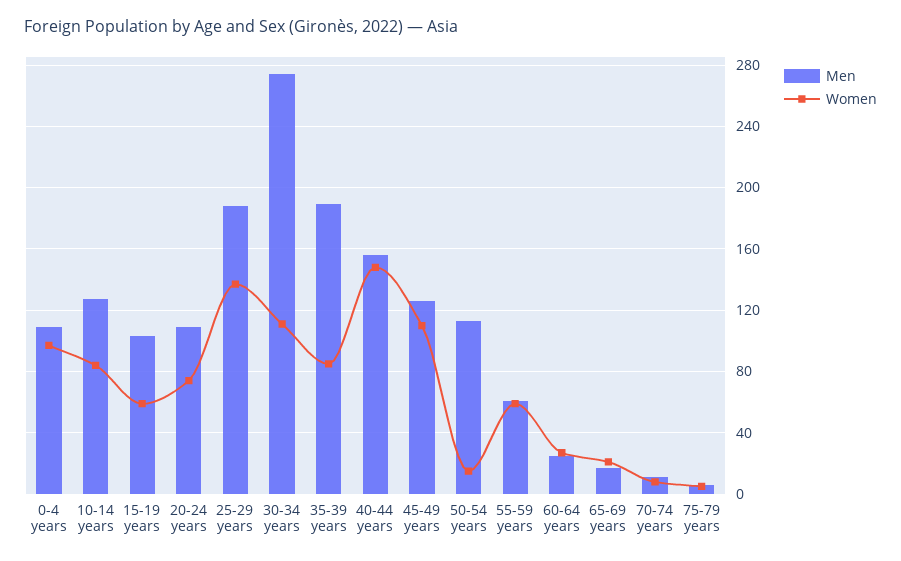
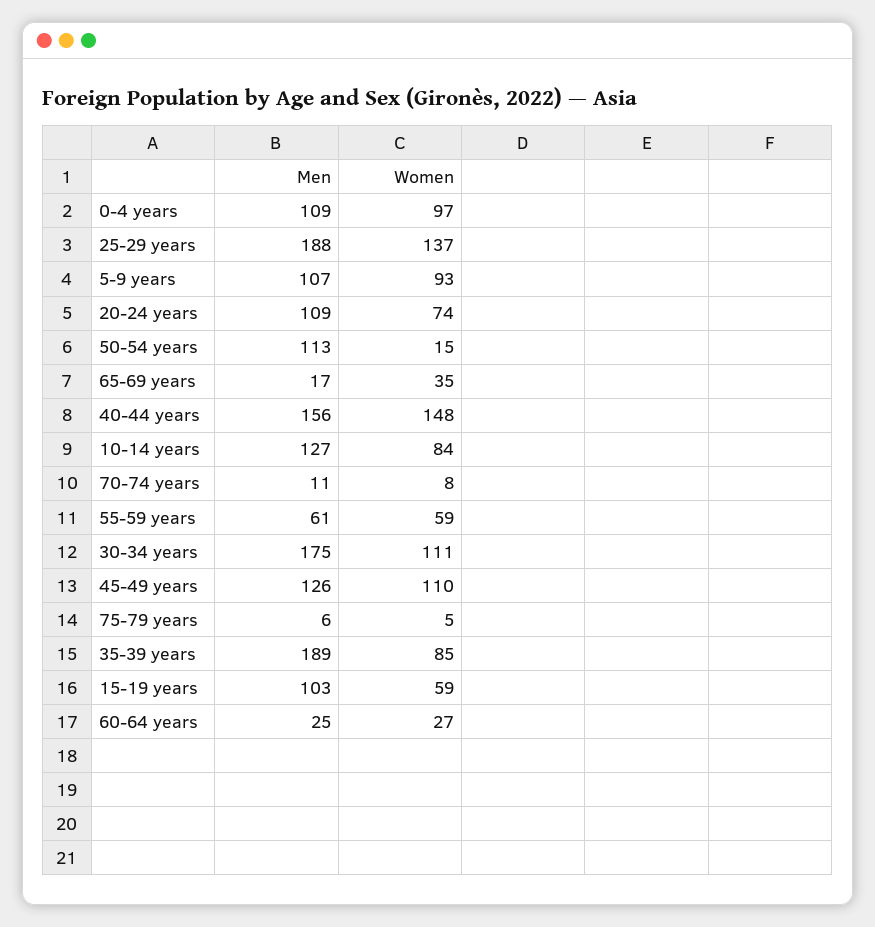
  {
    "Men": {
      "0-4 years": 109,
      "10-14 years": 127,
      "15-19 years": 103,
      "20-24 years": 109,
      "25-29 years": 188,
-     "30-34 years": 275,
+     "30-34 years": 175,
      "35-39 years": 189,
      "40-44 years": 156,
      "45-49 years": 126,
      "50-54 years": 113,
      "55-59 years": 61,
      "60-64 years": 25,
      "65-69 years": 17,
      "70-74 years": 11,
-     "75-79 years": 6
+     "75-79 years": 6,
+     "5-9 years": 107
    },
    "Women": {
      "0-4 years": 97,
      "10-14 years": 84,
      "15-19 years": 59,
      "20-24 years": 74,
      "25-29 years": 137,
      "30-34 years": 111,
      "35-39 years": 85,
      "40-44 years": 148,
      "45-49 years": 110,
      "50-54 years": 15,
      "55-59 years": 59,
      "60-64 years": 27,
-     "65-69 years": 20,
+     "65-69 years": 35,
      "70-74 years": 8,
-     "75-79 years": 5
+     "75-79 years": 5,
+     "5-9 years": 93
    }
  }

